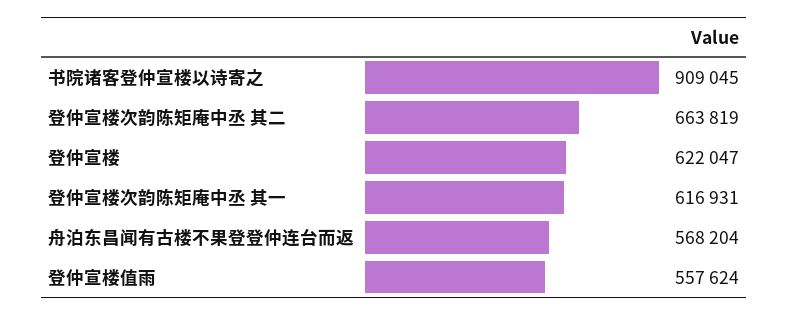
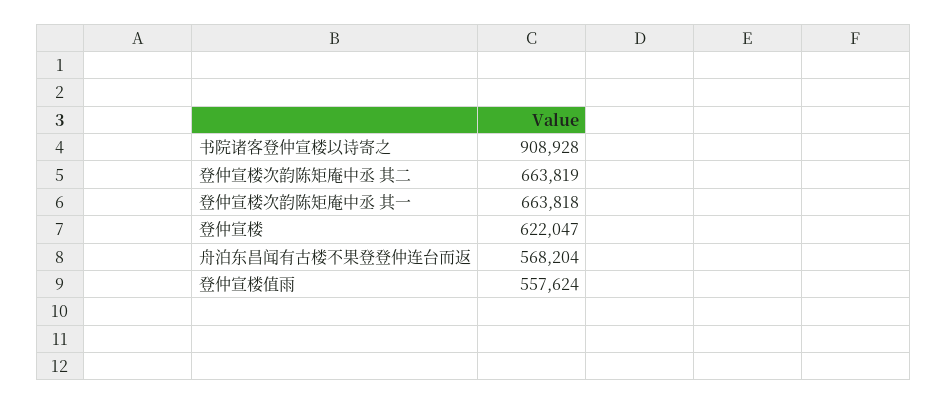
  {
-   "书院诸客登仲宣楼以诗寄之": 909045,
+   "书院诸客登仲宣楼以诗寄之": 908928,
    "登仲宣楼次韵陈矩庵中丞 其二": 663819,
    "登仲宣楼": 622047,
-   "登仲宣楼次韵陈矩庵中丞 其一": 616931,
+   "登仲宣楼次韵陈矩庵中丞 其一": 663818,
    "舟泊东昌闻有古楼不果登登仲连台而返": 568204,
    "登仲宣楼值雨": 557624
  }

